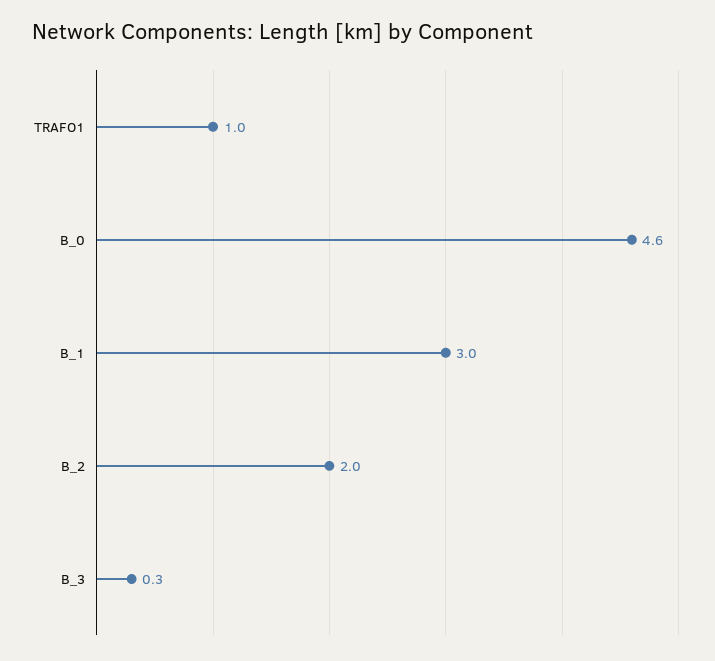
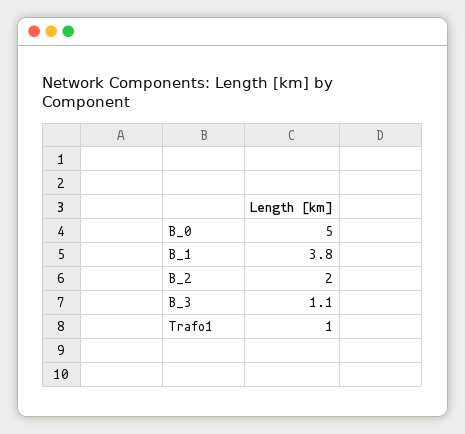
  {
    "TRAFO1": 1,
-   "B_0": 4.6,
+   "B_0": 5,
-   "B_1": 3,
+   "B_1": 3.8,
    "B_2": 2,
-   "B_3": 0.3
+   "B_3": 1.1
  }

